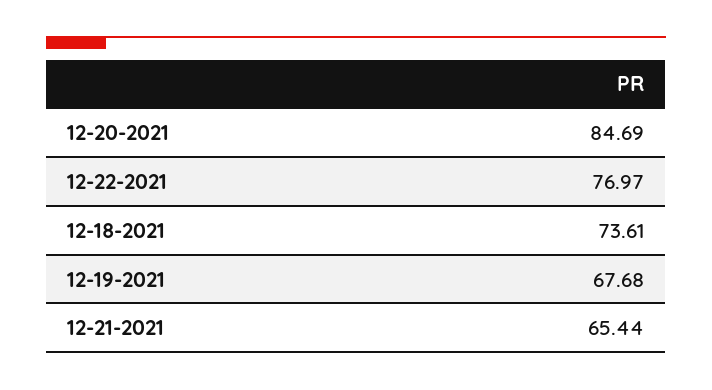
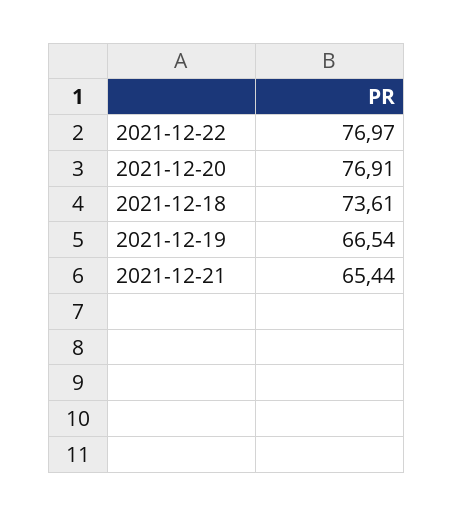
  {
-   "12-20-2021": 84.69,
+   "12-20-2021": 76.91,
    "12-22-2021": 76.97,
    "12-18-2021": 73.61,
-   "12-19-2021": 67.68,
+   "12-19-2021": 66.54,
    "12-21-2021": 65.44
  }

